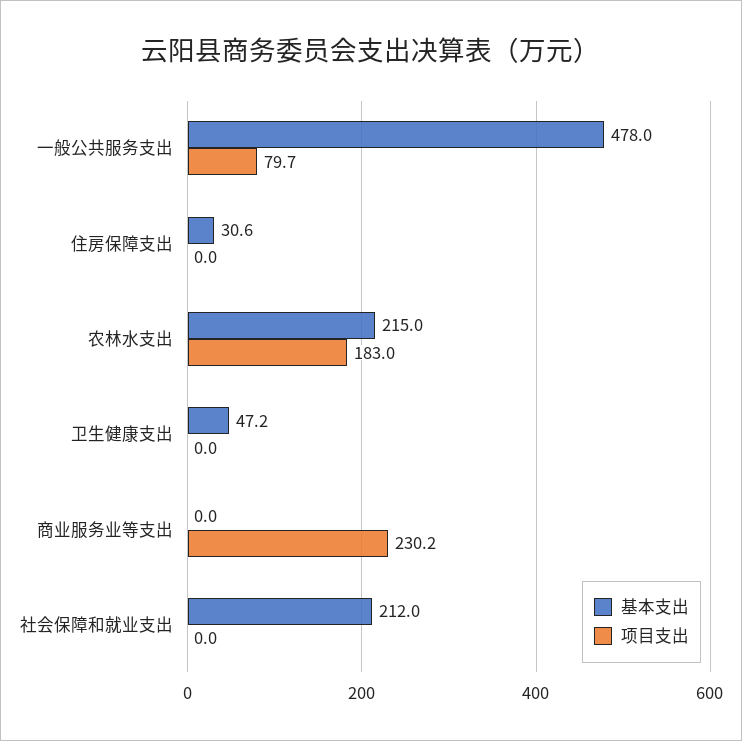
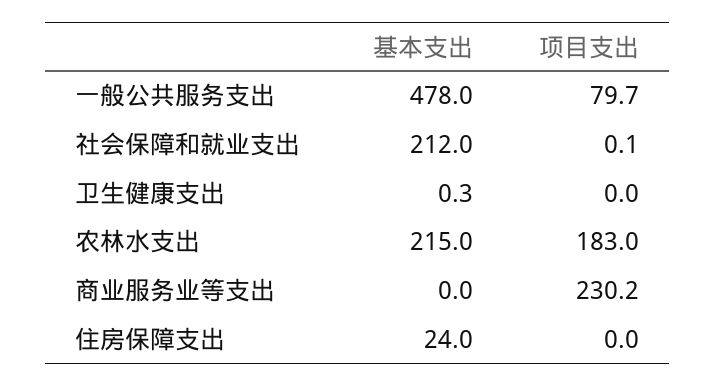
  {
    "基本支出": {
      "一般公共服务支出": 478,
-     "住房保障支出": 30.6,
+     "住房保障支出": 24,
      "农林水支出": 215,
-     "卫生健康支出": 47.2,
+     "卫生健康支出": 0.3,
      "商业服务业等支出": 0,
      "社会保障和就业支出": 212
    },
    "项目支出": {
      "一般公共服务支出": 79.7,
      "住房保障支出": 0,
      "农林水支出": 183,
      "卫生健康支出": 0,
      "商业服务业等支出": 230.2,
-     "社会保障和就业支出": 0
+     "社会保障和就业支出": 0.1
    }
  }

